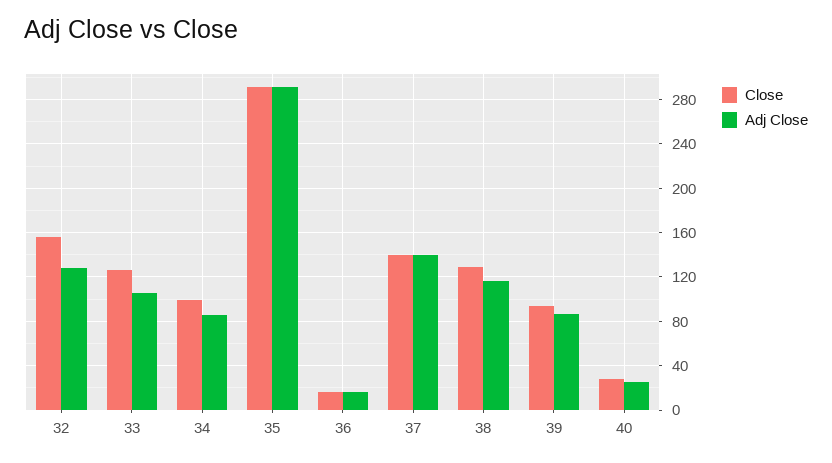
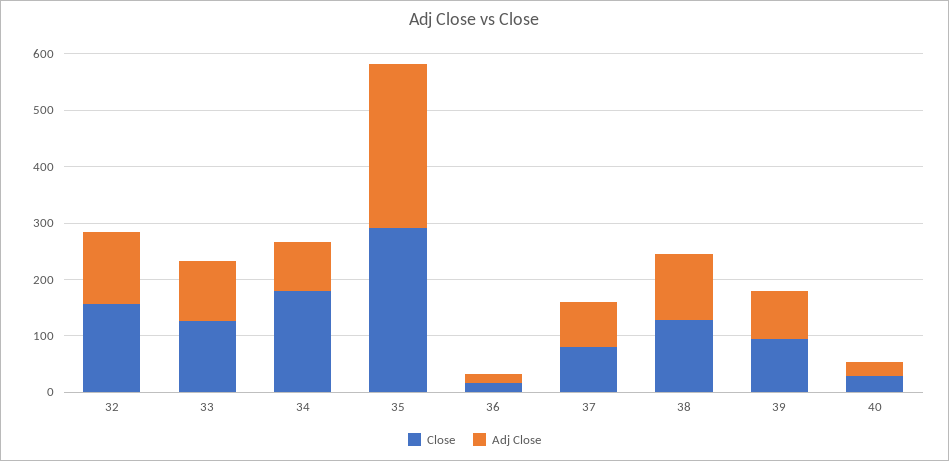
  {
    "Close": {
      "32": 160,
      "33": 130,
-     "34": 100,
+     "34": 180,
      "35": 290,
      "36": 20,
-     "37": 140,
+     "37": 80,
      "38": 130,
      "39": 90,
      "40": 30
    },
    "Adj Close": {
      "32": 130,
      "33": 110,
      "34": 90,
      "35": 290,
      "36": 20,
-     "37": 140,
+     "37": 80,
      "38": 120,
      "39": 90,
      "40": 20
    }
  }

